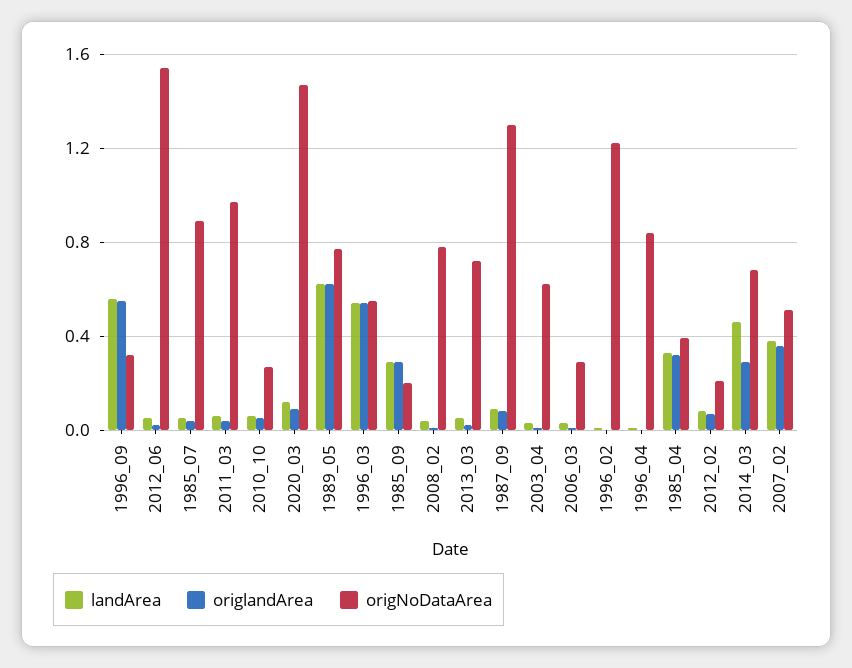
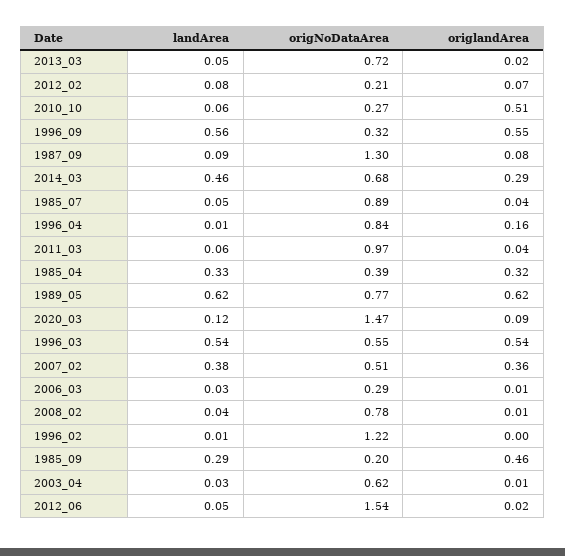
  {
    "landArea": {
      "1996_09": 0.56,
      "2012_06": 0.05,
      "1985_07": 0.05,
      "2011_03": 0.06,
      "2010_10": 0.06,
      "2020_03": 0.12,
      "1989_05": 0.62,
      "1996_03": 0.54,
      "1985_09": 0.29,
      "2008_02": 0.04,
      "2013_03": 0.05,
      "1987_09": 0.09,
      "2003_04": 0.03,
      "2006_03": 0.03,
      "1996_02": 0.01,
      "1996_04": 0.01,
      "1985_04": 0.33,
      "2012_02": 0.08,
      "2014_03": 0.46,
      "2007_02": 0.38
    },
    "origlandArea": {
      "1996_09": 0.55,
      "2012_06": 0.02,
      "1985_07": 0.04,
      "2011_03": 0.04,
-     "2010_10": 0.05,
+     "2010_10": 0.51,
      "2020_03": 0.09,
      "1989_05": 0.62,
      "1996_03": 0.54,
-     "1985_09": 0.3,
+     "1985_09": 0.46,
      "2008_02": 0.01,
      "2013_03": 0.02,
      "1987_09": 0.08,
      "2003_04": 0.01,
      "2006_03": 0.01,
      "1996_02": 0,
-     "1996_04": 0,
+     "1996_04": 0.16,
      "1985_04": 0.32,
      "2012_02": 0.07,
      "2014_03": 0.29,
      "2007_02": 0.36
    },
    "origNoDataArea": {
      "1996_09": 0.32,
      "2012_06": 1.54,
      "1985_07": 0.89,
      "2011_03": 0.97,
      "2010_10": 0.27,
      "2020_03": 1.47,
      "1989_05": 0.77,
      "1996_03": 0.55,
      "1985_09": 0.2,
      "2008_02": 0.78,
      "2013_03": 0.72,
      "1987_09": 1.3,
      "2003_04": 0.62,
      "2006_03": 0.29,
      "1996_02": 1.22,
      "1996_04": 0.84,
      "1985_04": 0.39,
      "2012_02": 0.21,
      "2014_03": 0.68,
      "2007_02": 0.51
    }
  }

